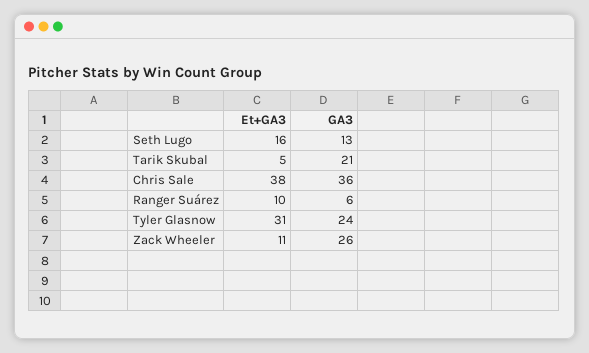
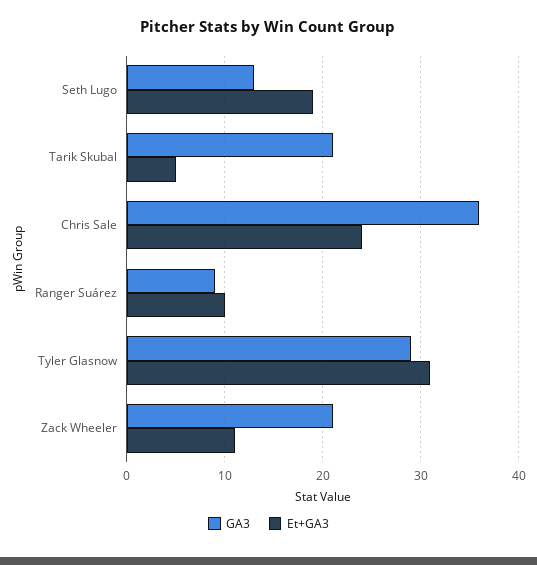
  {
    "Et+GA3": {
-     "Seth Lugo": 16,
+     "Seth Lugo": 19,
      "Tarik Skubal": 5,
-     "Chris Sale": 38,
+     "Chris Sale": 24,
      "Ranger Suárez": 10,
      "Tyler Glasnow": 31,
      "Zack Wheeler": 11
    },
    "GA3": {
      "Seth Lugo": 13,
      "Tarik Skubal": 21,
      "Chris Sale": 36,
-     "Ranger Suárez": 6,
+     "Ranger Suárez": 9,
-     "Tyler Glasnow": 24,
+     "Tyler Glasnow": 29,
-     "Zack Wheeler": 26
+     "Zack Wheeler": 21
    }
  }

